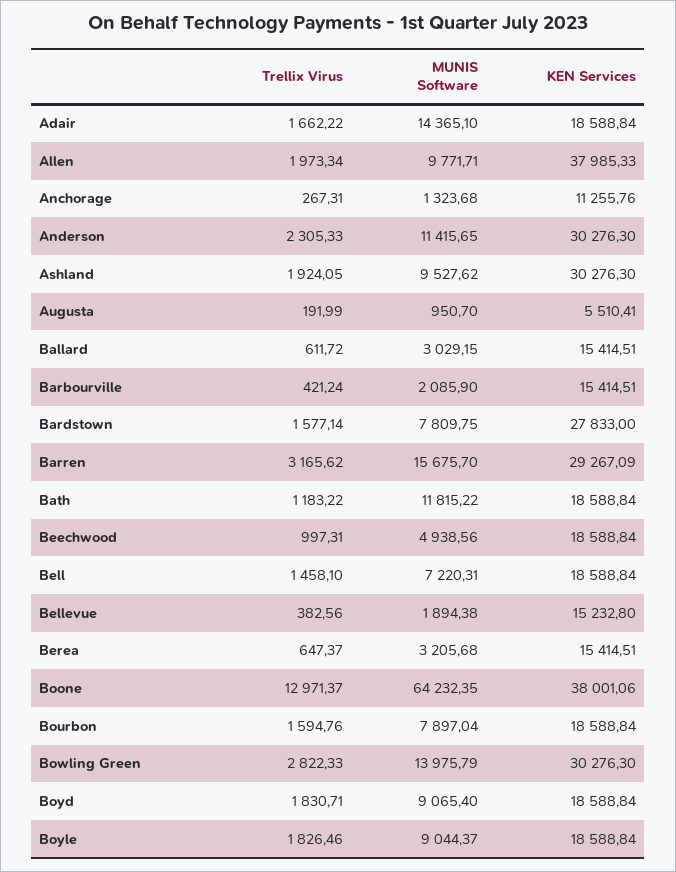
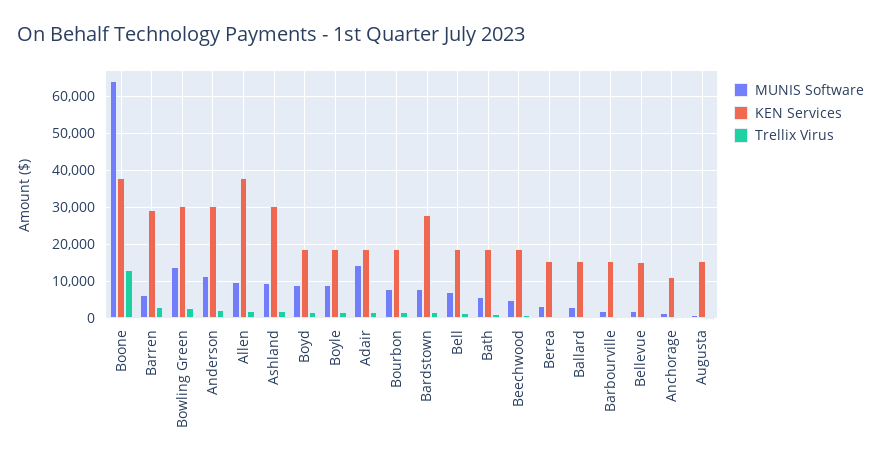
  {
    "Trellix Virus": {
      "Adair": 1662.22,
      "Allen": 1973.34,
      "Anchorage": 267.31,
      "Anderson": 2305.33,
      "Ashland": 1924.05,
      "Augusta": 191.99,
      "Ballard": 611.72,
      "Barbourville": 421.24,
      "Bardstown": 1577.14,
      "Barren": 3165.62,
      "Bath": 1183.22,
      "Beechwood": 997.31,
      "Bell": 1458.1,
      "Bellevue": 382.56,
      "Berea": 647.37,
      "Boone": 12971.37,
      "Bourbon": 1594.76,
      "Bowling Green": 2822.33,
      "Boyd": 1830.71,
      "Boyle": 1826.46
    },
    "MUNIS Software": {
      "Adair": 14365.1,
      "Allen": 9771.71,
      "Anchorage": 1323.68,
      "Anderson": 11415.65,
      "Ashland": 9527.62,
      "Augusta": 950.7,
      "Ballard": 3029.15,
      "Barbourville": 2085.9,
      "Bardstown": 7809.75,
-     "Barren": 15675.7,
+     "Barren": 6000,
-     "Bath": 11815.22,
+     "Bath": 6000,
      "Beechwood": 4938.56,
      "Bell": 7220.31,
      "Bellevue": 1894.38,
      "Berea": 3205.68,
      "Boone": 64232.35,
      "Bourbon": 7897.04,
      "Bowling Green": 13975.79,
      "Boyd": 9065.4,
      "Boyle": 9044.37
    },
    "KEN Services": {
      "Adair": 18588.84,
      "Allen": 37985.33,
      "Anchorage": 11255.76,
      "Anderson": 30276.3,
      "Ashland": 30276.3,
-     "Augusta": 5510.41,
+     "Augusta": 16000,
      "Ballard": 15414.51,
      "Barbourville": 15414.51,
      "Bardstown": 27833,
      "Barren": 29267.09,
      "Bath": 18588.84,
      "Beechwood": 18588.84,
      "Bell": 18588.84,
      "Bellevue": 15232.8,
      "Berea": 15414.51,
      "Boone": 38001.06,
      "Bourbon": 18588.84,
      "Bowling Green": 30276.3,
      "Boyd": 18588.84,
      "Boyle": 18588.84
    }
  }

